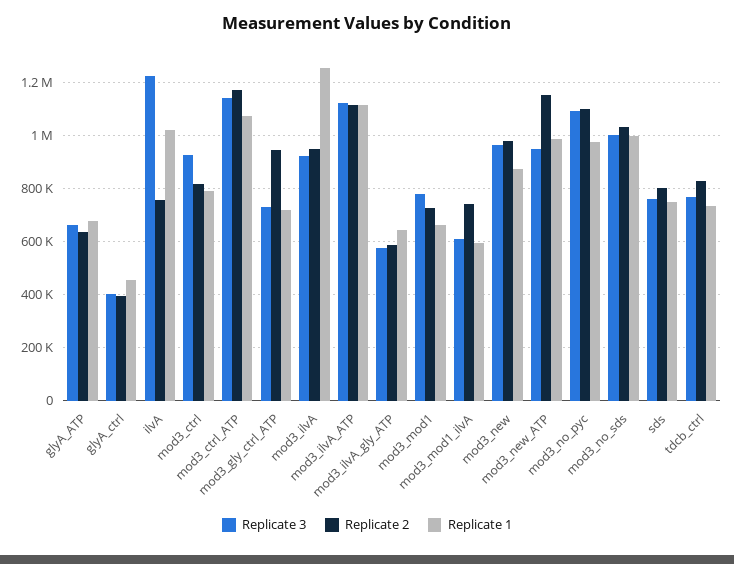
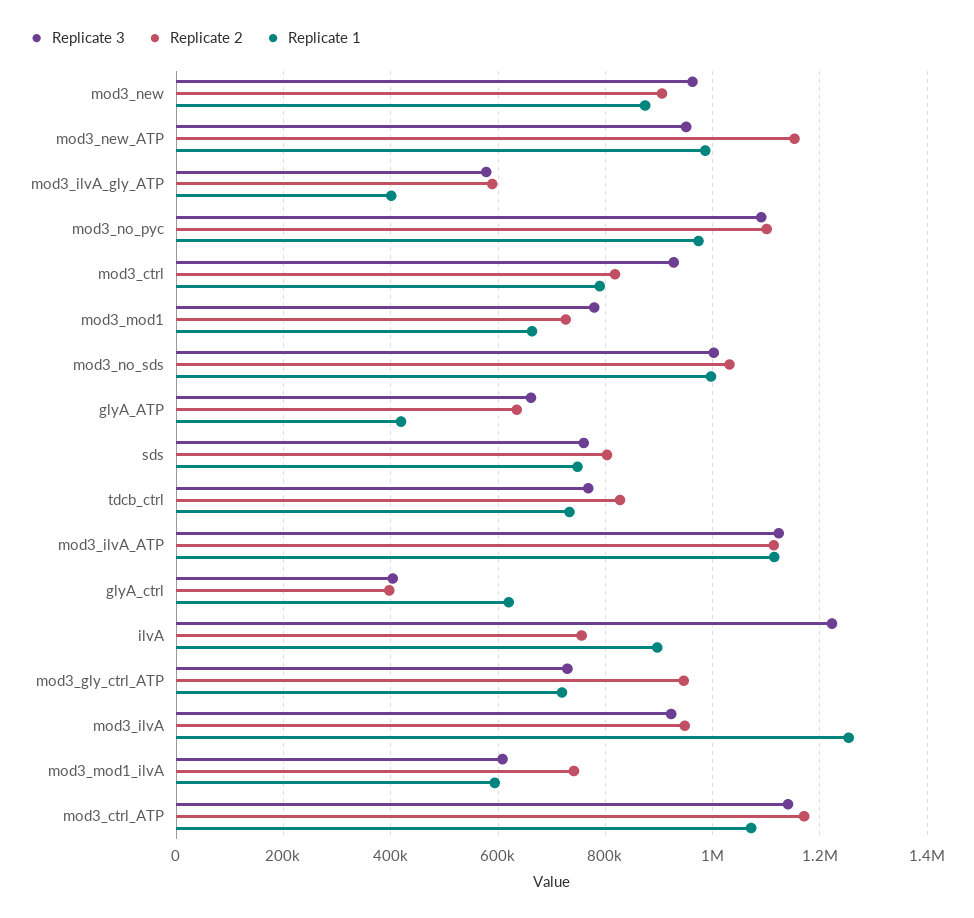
  {
    "Replicate 3": {
      "glyA_ATP": 660000,
      "glyA_ctrl": 400000,
      "ilvA": 1220000,
      "mod3_ctrl": 920000,
      "mod3_ctrl_ATP": 1140000,
      "mod3_gly_ctrl_ATP": 720000,
      "mod3_ilvA": 920000,
      "mod3_ilvA_ATP": 1120000,
      "mod3_ilvA_gly_ATP": 580000,
      "mod3_mod1": 780000,
      "mod3_mod1_ilvA": 600000,
      "mod3_new": 960000,
      "mod3_new_ATP": 960000,
      "mod3_no_pyc": 1100000,
      "mod3_no_sds": 1000000,
      "sds": 760000,
      "tdcb_ctrl": 760000
    },
    "Replicate 2": {
      "glyA_ATP": 640000,
      "glyA_ctrl": 400000,
      "ilvA": 760000,
      "mod3_ctrl": 820000,
      "mod3_ctrl_ATP": 1180000,
      "mod3_gly_ctrl_ATP": 940000,
      "mod3_ilvA": 940000,
      "mod3_ilvA_ATP": 1120000,
      "mod3_ilvA_gly_ATP": 580000,
      "mod3_mod1": 720000,
      "mod3_mod1_ilvA": 740000,
-     "mod3_new": 975000,
+     "mod3_new": 900000,
      "mod3_new_ATP": 1160000,
      "mod3_no_pyc": 1100000,
      "mod3_no_sds": 1040000,
      "sds": 800000,
      "tdcb_ctrl": 820000
    },
    "Replicate 1": {
-     "glyA_ATP": 675000,
+     "glyA_ATP": 420000,
-     "glyA_ctrl": 450000,
+     "glyA_ctrl": 620000,
-     "ilvA": 1025000,
+     "ilvA": 900000,
      "mod3_ctrl": 780000,
      "mod3_ctrl_ATP": 1080000,
      "mod3_gly_ctrl_ATP": 720000,
      "mod3_ilvA": 1260000,
      "mod3_ilvA_ATP": 1120000,
-     "mod3_ilvA_gly_ATP": 650000,
+     "mod3_ilvA_gly_ATP": 400000,
      "mod3_mod1": 660000,
      "mod3_mod1_ilvA": 600000,
      "mod3_new": 880000,
      "mod3_new_ATP": 980000,
      "mod3_no_pyc": 980000,
      "mod3_no_sds": 1000000,
      "sds": 740000,
      "tdcb_ctrl": 740000
    }
  }

